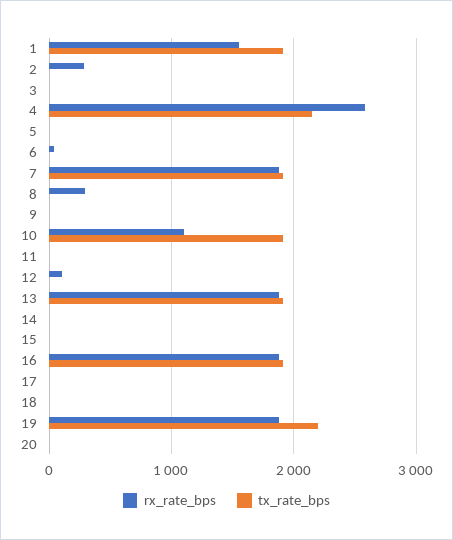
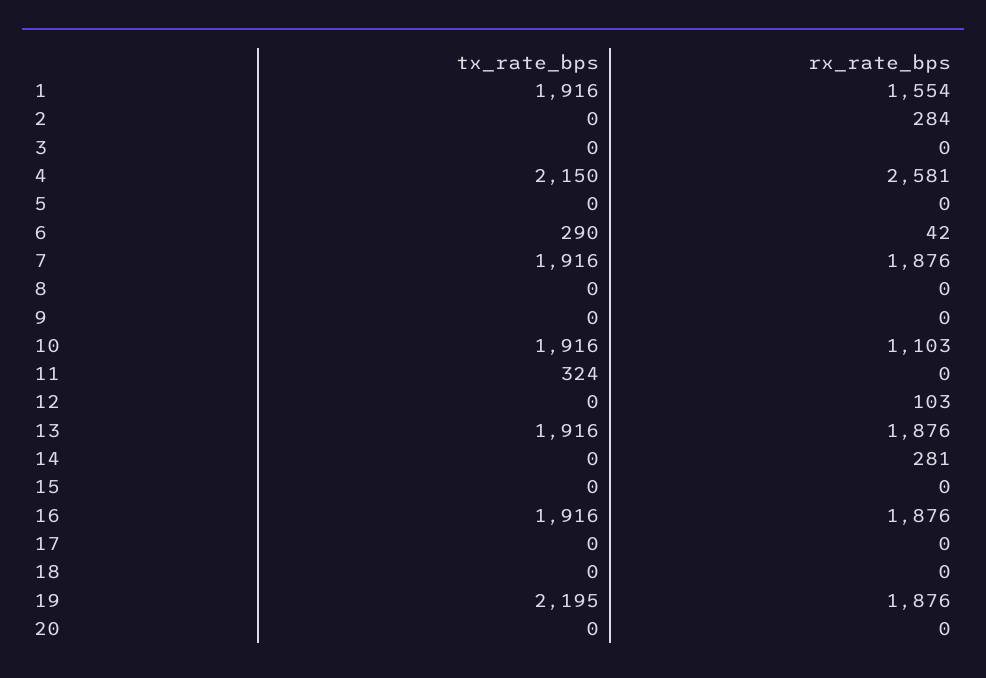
  {
    "rx_rate_bps": {
      "1": 1554,
      "2": 284,
      "3": 0,
      "4": 2581,
      "5": 0,
      "6": 42,
      "7": 1876,
-     "8": 300,
+     "8": 0,
      "9": 0,
      "10": 1103,
      "11": 0,
      "12": 103,
      "13": 1876,
-     "14": 0,
+     "14": 281,
      "15": 0,
      "16": 1876,
      "17": 0,
      "18": 0,
      "19": 1876,
      "20": 0
    },
    "tx_rate_bps": {
      "1": 1916,
      "2": 0,
      "3": 0,
      "4": 2150,
      "5": 0,
-     "6": 0,
+     "6": 290,
      "7": 1916,
      "8": 0,
      "9": 0,
      "10": 1916,
-     "11": 0,
+     "11": 324,
      "12": 0,
      "13": 1916,
      "14": 0,
      "15": 0,
      "16": 1916,
      "17": 0,
      "18": 0,
      "19": 2195,
      "20": 0
    }
  }

